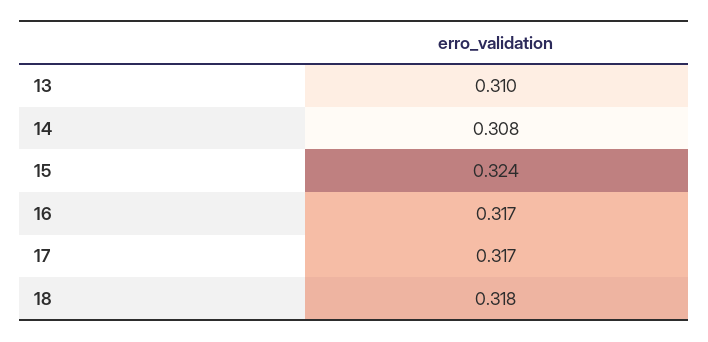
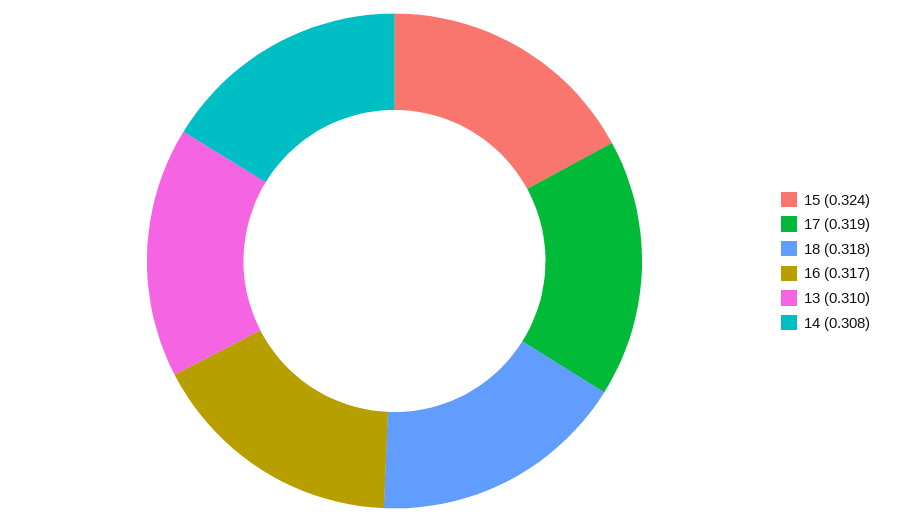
  {
    "13": 0.31,
    "14": 0.308,
    "15": 0.324,
    "16": 0.317,
-   "17": 0.317,
+   "17": 0.319,
    "18": 0.318
  }

